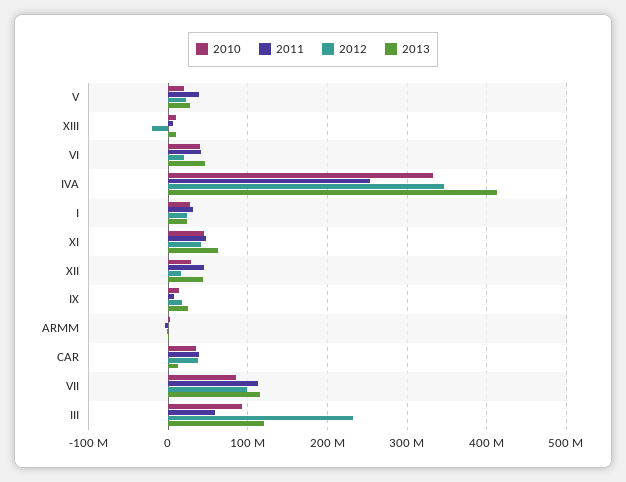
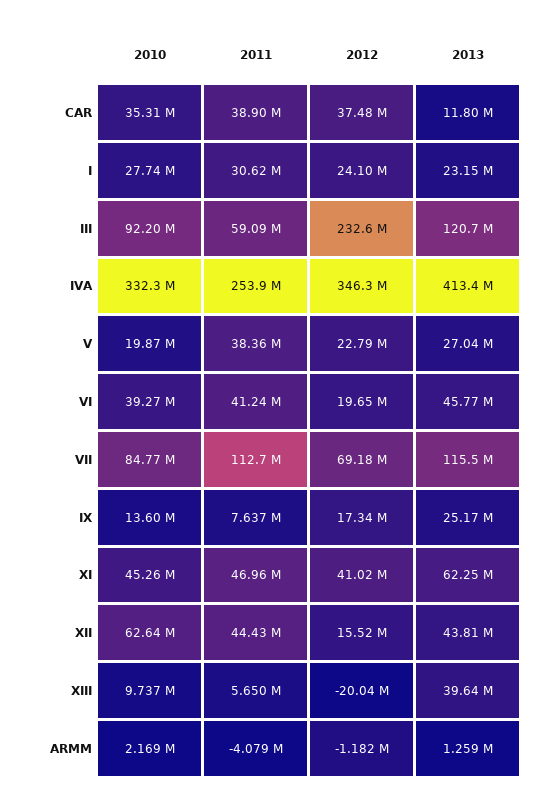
  {
    "2010": {
      "V": 19870000,
      "XIII": 9737000,
      "VI": 39270000,
      "IVA": 332300000,
      "I": 27740000,
      "XI": 45260000,
-     "XII": 30000000,
+     "XII": 62640000,
      "IX": 13600000,
      "ARMM": 2169000,
      "CAR": 35310000,
      "VII": 84770000,
      "III": 92200000
    },
    "2011": {
      "V": 38360000,
      "XIII": 5650000,
      "VI": 41240000,
      "IVA": 253900000,
      "I": 30620000,
      "XI": 46960000,
      "XII": 44430000,
      "IX": 7637000,
      "ARMM": -4079000,
      "CAR": 38900000,
      "VII": 112700000,
      "III": 59090000
    },
    "2012": {
      "V": 22790000,
      "XIII": -20040000,
      "VI": 19650000,
      "IVA": 346300000,
      "I": 24100000,
      "XI": 41020000,
      "XII": 15520000,
      "IX": 17340000,
      "ARMM": -1182000,
      "CAR": 37480000,
-     "VII": 100000000,
+     "VII": 69180000,
      "III": 232600000
    },
    "2013": {
      "V": 27040000,
-     "XIII": 10000000,
+     "XIII": 39640000,
      "VI": 45770000,
      "IVA": 413400000,
      "I": 23150000,
      "XI": 62250000,
      "XII": 43810000,
      "IX": 25170000,
      "ARMM": 1259000,
      "CAR": 11800000,
      "VII": 115500000,
      "III": 120700000
    }
  }

